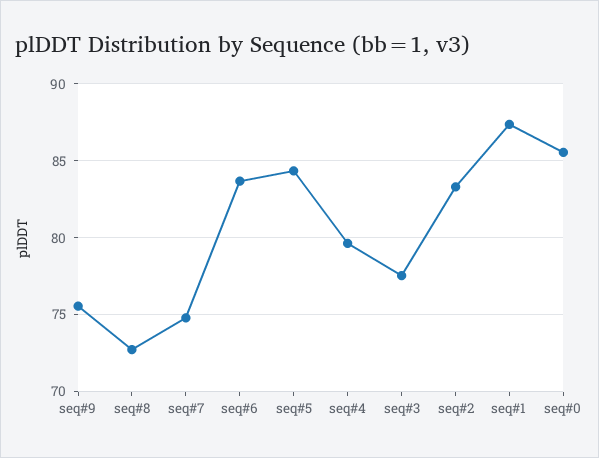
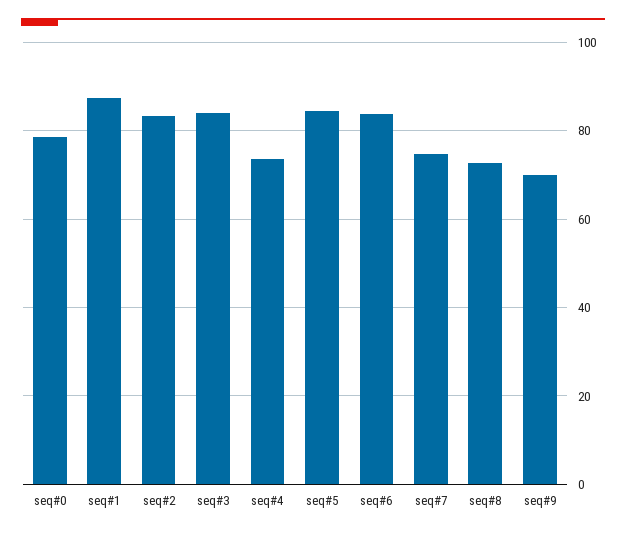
  {
-   "seq#9": 75.5,
+   "seq#9": 70,
    "seq#8": 72.5,
    "seq#7": 75,
    "seq#6": 83.5,
    "seq#5": 84.5,
-   "seq#4": 79.5,
+   "seq#4": 74,
-   "seq#3": 77.5,
+   "seq#3": 84,
    "seq#2": 83.5,
    "seq#1": 87.5,
-   "seq#0": 85.5
+   "seq#0": 78
  }

